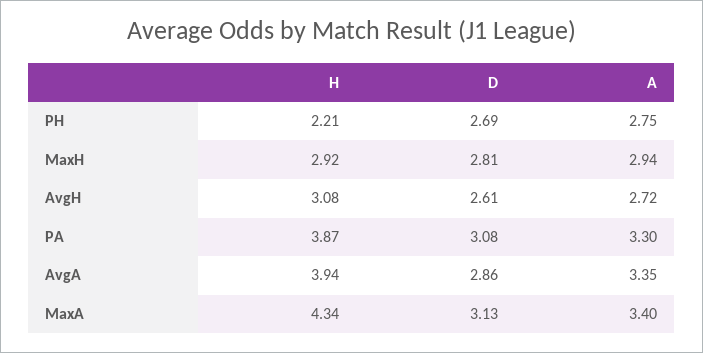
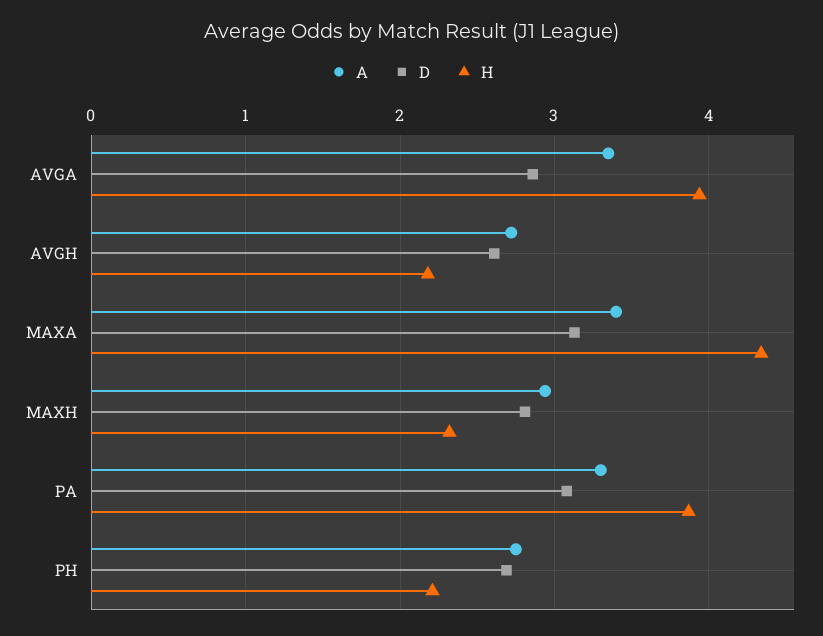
  {
    "H": {
      "PH": 2.21,
-     "MaxH": 2.92,
+     "MaxH": 2.3,
-     "AvgH": 3.08,
+     "AvgH": 2.2,
      "PA": 3.87,
      "AvgA": 3.94,
      "MaxA": 4.34
    },
    "D": {
      "PH": 2.69,
      "MaxH": 2.81,
      "AvgH": 2.61,
      "PA": 3.08,
      "AvgA": 2.86,
      "MaxA": 3.13
    },
    "A": {
      "PH": 2.75,
      "MaxH": 2.94,
      "AvgH": 2.72,
      "PA": 3.3,
      "AvgA": 3.35,
      "MaxA": 3.4
    }
  }

